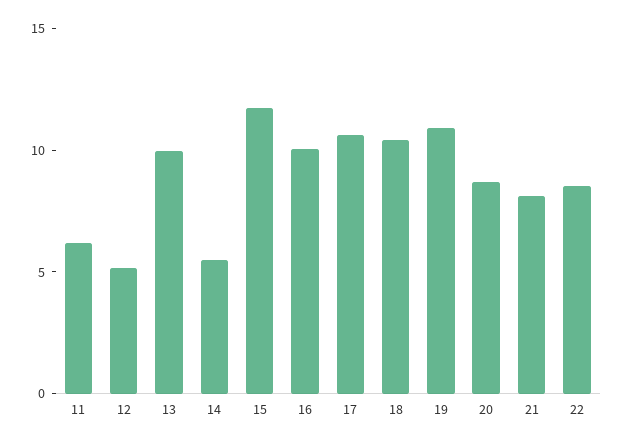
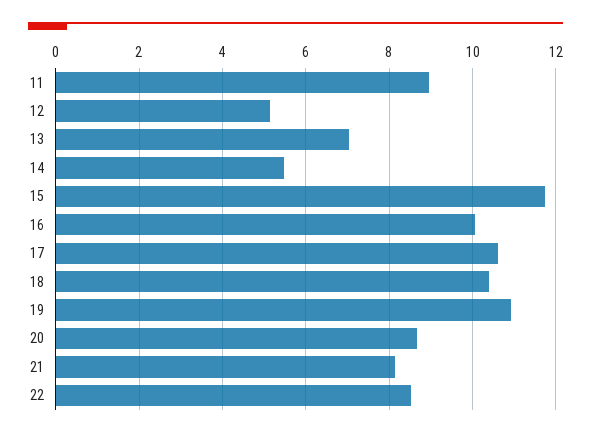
  {
-   "11": 6,
+   "11": 9,
    "12": 5.2,
-   "13": 10,
+   "13": 7,
    "14": 5.4,
    "15": 11.8,
    "16": 10,
    "17": 10.6,
    "18": 10.4,
    "19": 11,
    "20": 8.6,
    "21": 8.2,
    "22": 8.6
  }

